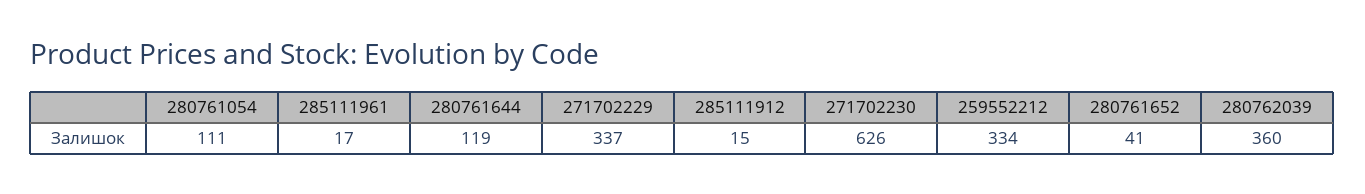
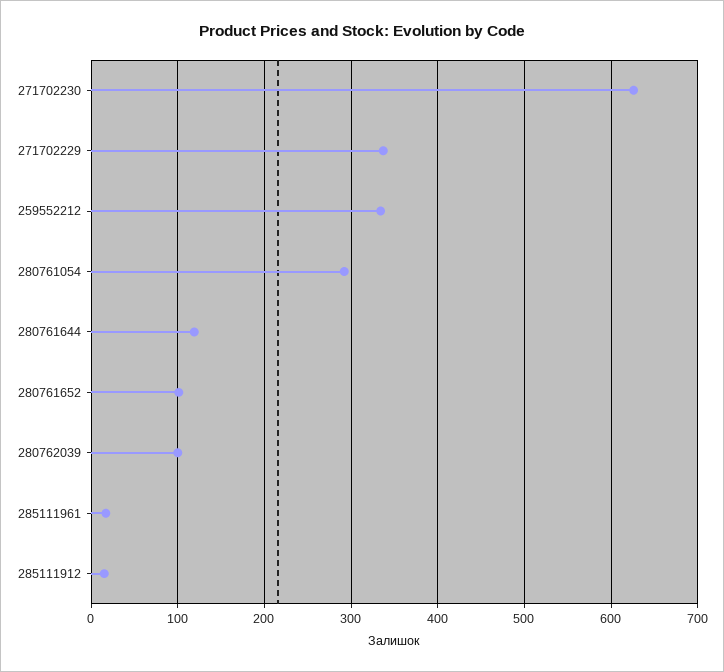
  {
-   "280761054": 111,
+   "280761054": 290,
    "285111961": 17,
    "280761644": 119,
    "271702229": 337,
    "285111912": 15,
    "271702230": 626,
    "259552212": 334,
-   "280761652": 41,
+   "280761652": 100,
-   "280762039": 360
+   "280762039": 100
  }

